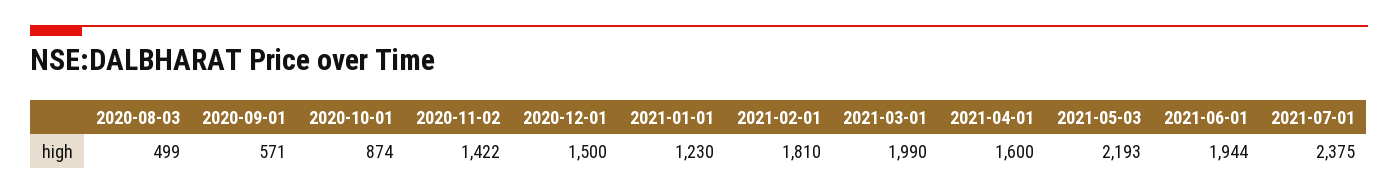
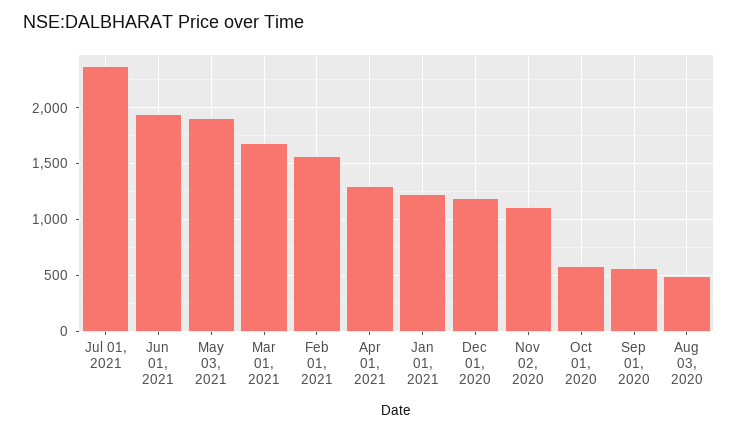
  {
    "2020-08-03": 499,
    "2020-09-01": 571,
-   "2020-10-01": 874,
+   "2020-10-01": 600,
-   "2020-11-02": 1422,
+   "2020-11-02": 1100,
-   "2020-12-01": 1500,
+   "2020-12-01": 1200,
    "2021-01-01": 1230,
-   "2021-02-01": 1810,
+   "2021-02-01": 1600,
-   "2021-03-01": 1990,
+   "2021-03-01": 1700,
-   "2021-04-01": 1600,
+   "2021-04-01": 1300,
-   "2021-05-03": 2193,
+   "2021-05-03": 1900,
    "2021-06-01": 1944,
    "2021-07-01": 2375
  }

